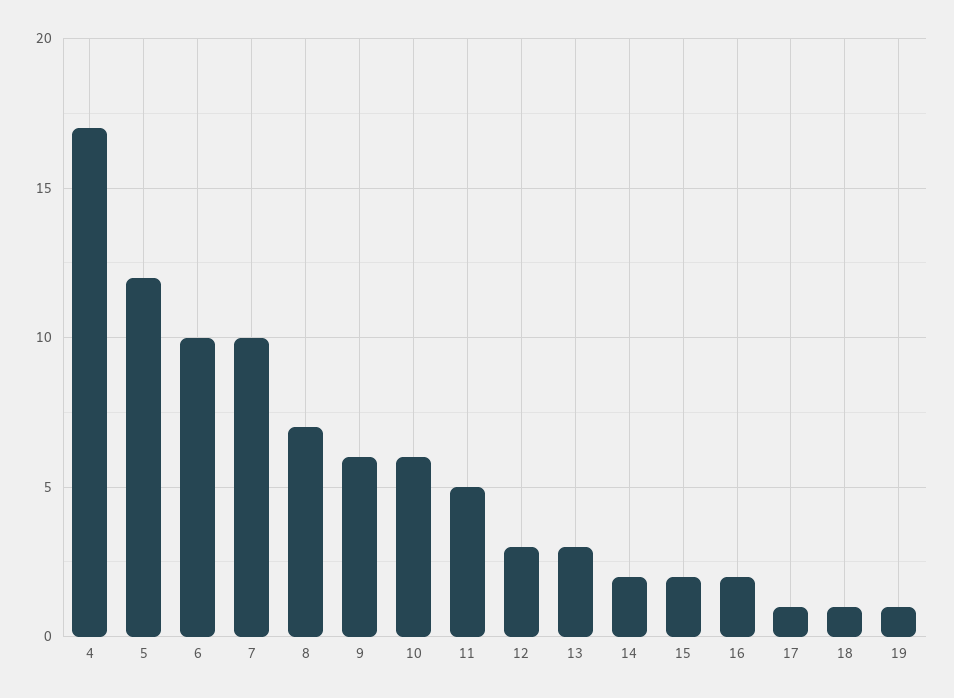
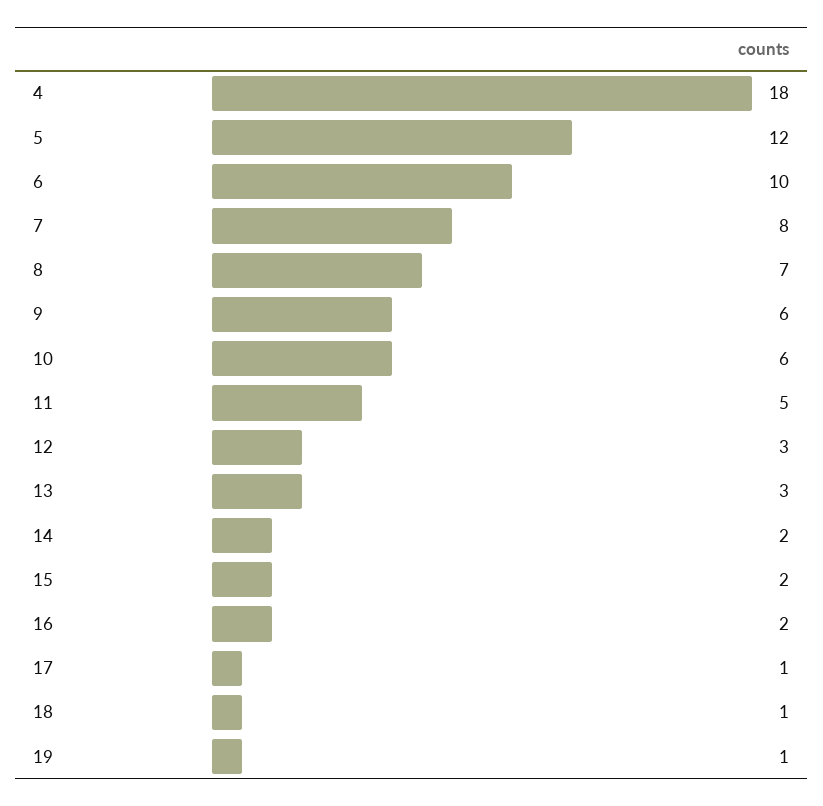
  {
-   "4": 17,
+   "4": 18,
    "5": 12,
    "6": 10,
-   "7": 10,
+   "7": 8,
    "8": 7,
    "9": 6,
    "10": 6,
    "11": 5,
    "12": 3,
    "13": 3,
    "14": 2,
    "15": 2,
    "16": 2,
    "17": 1,
    "18": 1,
    "19": 1
  }

